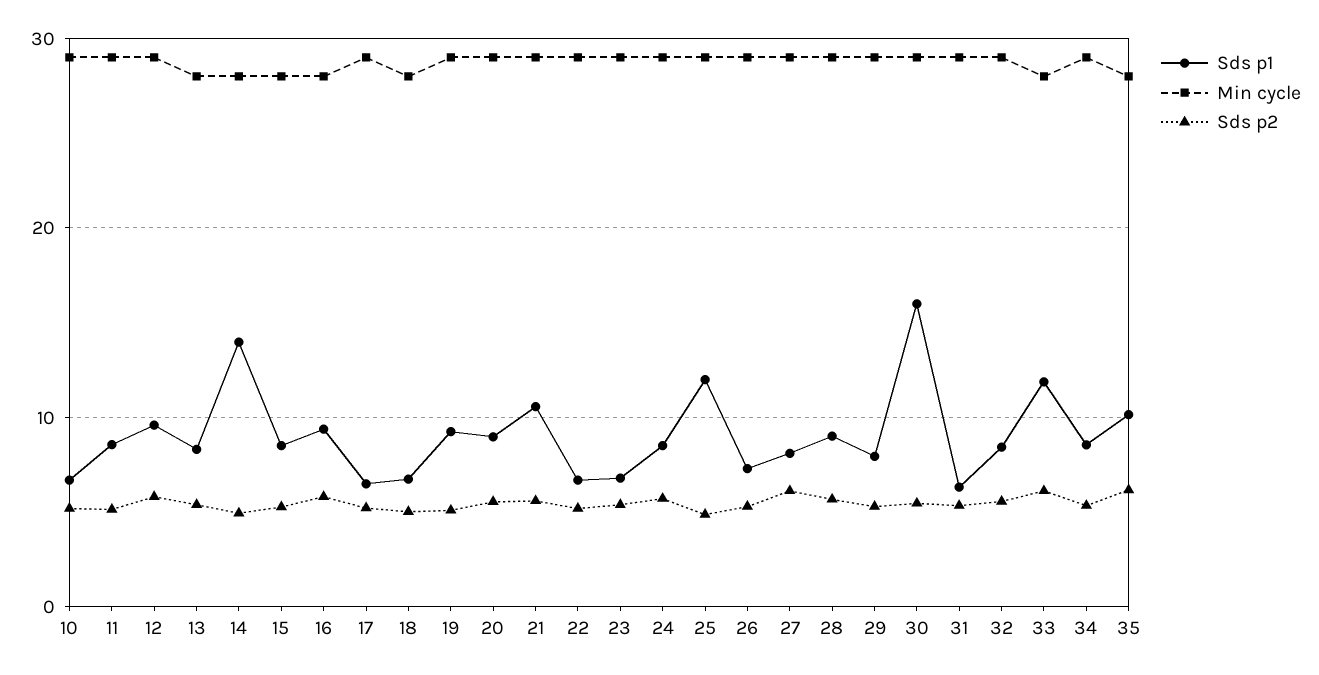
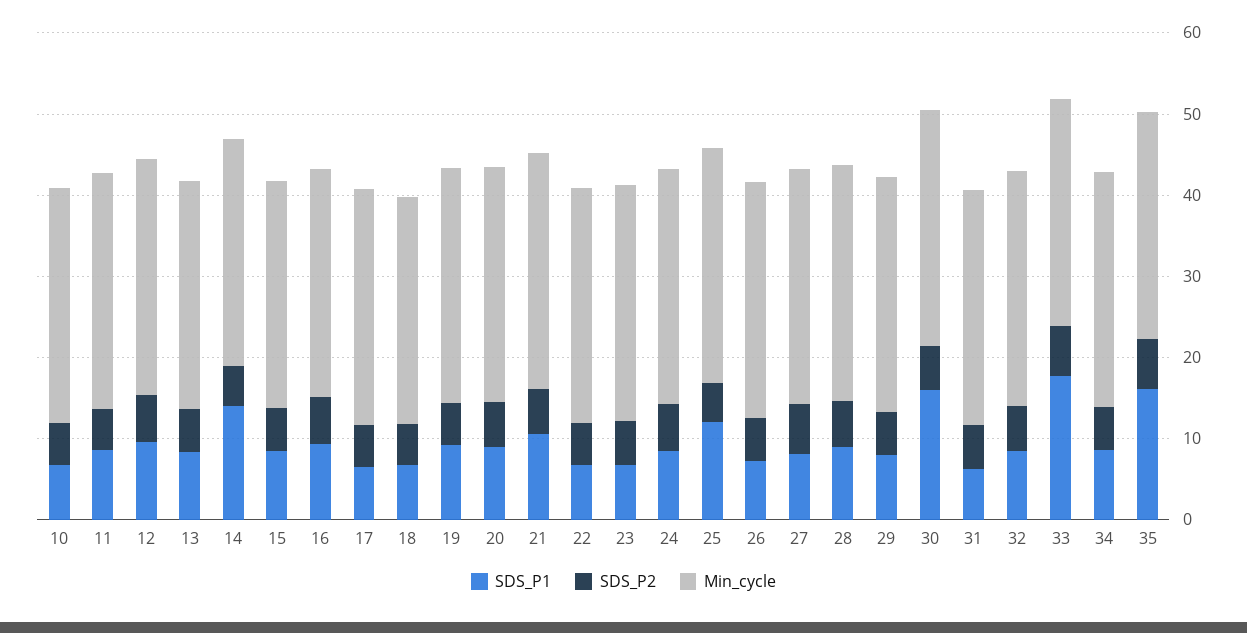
  {
    "Sds p1": {
      "10": 7,
      "11": 9,
      "12": 10,
      "13": 8,
      "14": 14,
      "15": 9,
      "16": 9,
      "17": 7,
      "18": 7,
      "19": 9,
      "20": 9,
      "21": 11,
      "22": 7,
      "23": 7,
      "24": 9,
      "25": 12,
      "26": 7,
      "27": 8,
      "28": 9,
      "29": 8,
      "30": 16,
      "31": 6,
      "32": 8,
-     "33": 12,
+     "33": 18,
      "34": 9,
-     "35": 10
+     "35": 16
    },
    "Min cycle": {
      "10": 29,
      "11": 29,
      "12": 29,
      "13": 28,
      "14": 28,
      "15": 28,
      "16": 28,
      "17": 29,
      "18": 28,
      "19": 29,
      "20": 29,
      "21": 29,
      "22": 29,
      "23": 29,
      "24": 29,
      "25": 29,
      "26": 29,
      "27": 29,
      "28": 29,
      "29": 29,
      "30": 29,
      "31": 29,
      "32": 29,
      "33": 28,
      "34": 29,
      "35": 28
    },
    "Sds p2": {
      "10": 5,
      "11": 5,
      "12": 6,
      "13": 5,
      "14": 5,
      "15": 5,
      "16": 6,
      "17": 5,
      "18": 5,
      "19": 5,
      "20": 6,
      "21": 6,
      "22": 5,
      "23": 5,
      "24": 6,
      "25": 5,
      "26": 5,
      "27": 6,
      "28": 6,
      "29": 5,
      "30": 5,
      "31": 5,
      "32": 6,
      "33": 6,
      "34": 5,
      "35": 6
    }
  }

